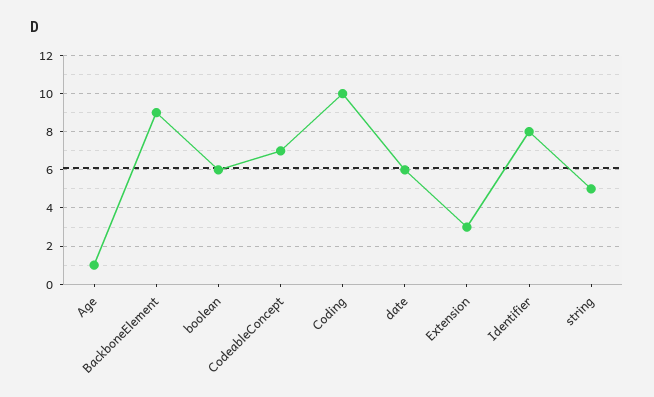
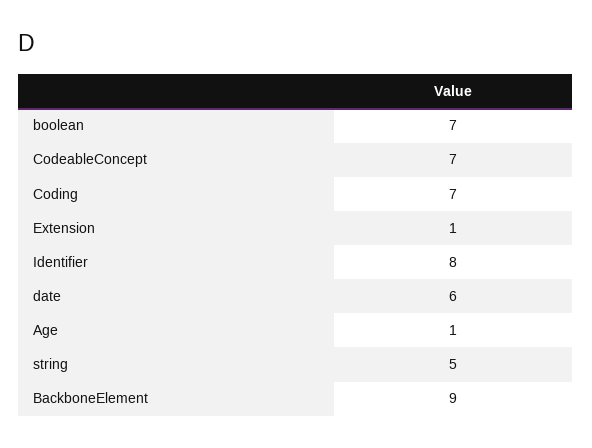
  {
    "Age": 1,
    "BackboneElement": 9,
-   "boolean": 6,
+   "boolean": 7,
    "CodeableConcept": 7,
-   "Coding": 10,
+   "Coding": 7,
    "date": 6,
-   "Extension": 3,
+   "Extension": 1,
    "Identifier": 8,
    "string": 5
  }

